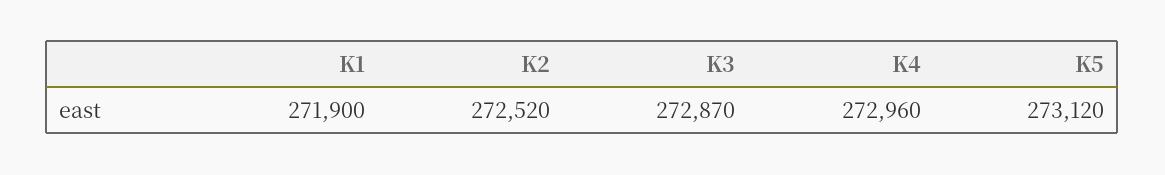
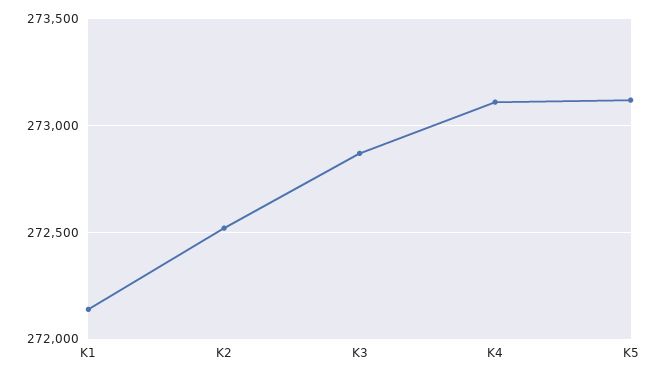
  {
-   "K1": 271900,
+   "K1": 272150,
    "K2": 272520,
    "K3": 272870,
-   "K4": 272960,
+   "K4": 273100,
    "K5": 273120
  }

